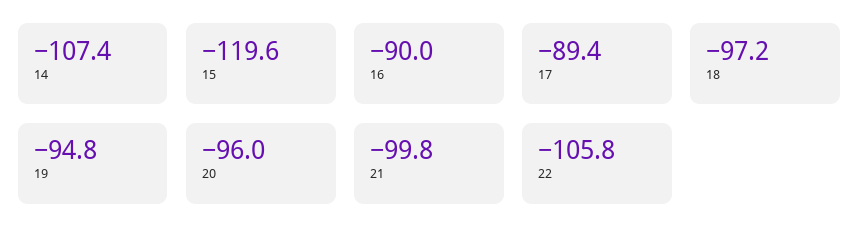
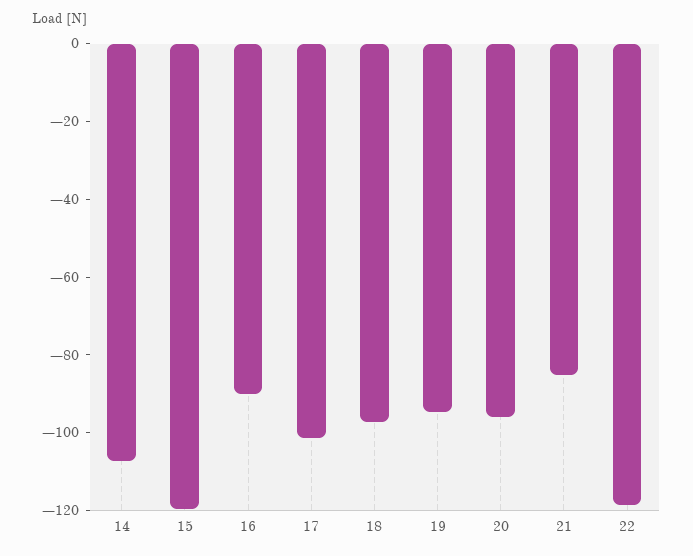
  {
    "14": -107.4,
    "15": -119.6,
    "16": -90,
-   "17": -89.4,
+   "17": -100,
    "18": -97.2,
    "19": -94.8,
    "20": -96,
-   "21": -99.8,
+   "21": -85,
-   "22": -105.8
+   "22": -120
  }

